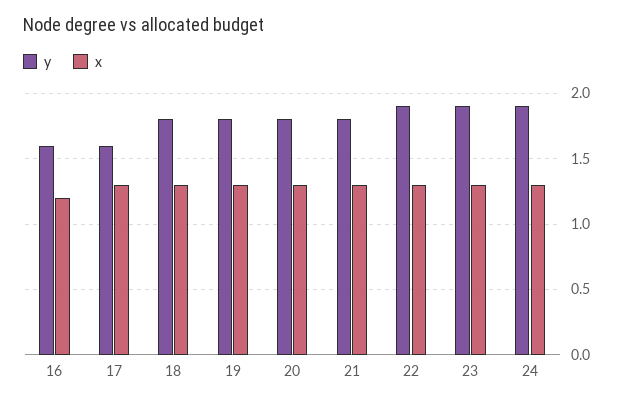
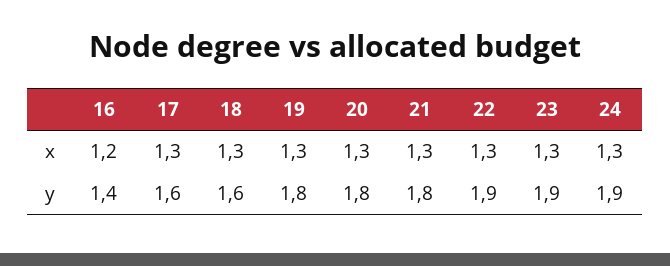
  {
    "y": {
-     "16": 1.6,
+     "16": 1.4,
      "17": 1.6,
-     "18": 1.8,
+     "18": 1.6,
      "19": 1.8,
      "20": 1.8,
      "21": 1.8,
      "22": 1.9,
      "23": 1.9,
      "24": 1.9
    },
    "x": {
      "16": 1.2,
      "17": 1.3,
      "18": 1.3,
      "19": 1.3,
      "20": 1.3,
      "21": 1.3,
      "22": 1.3,
      "23": 1.3,
      "24": 1.3
    }
  }

